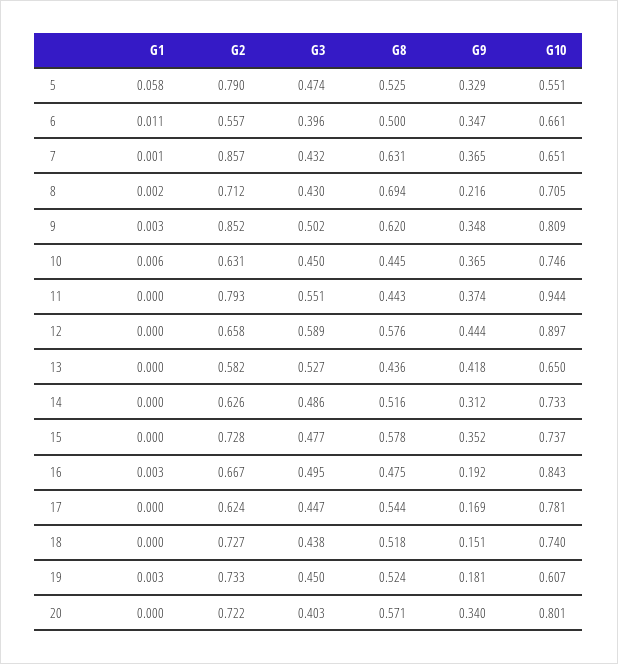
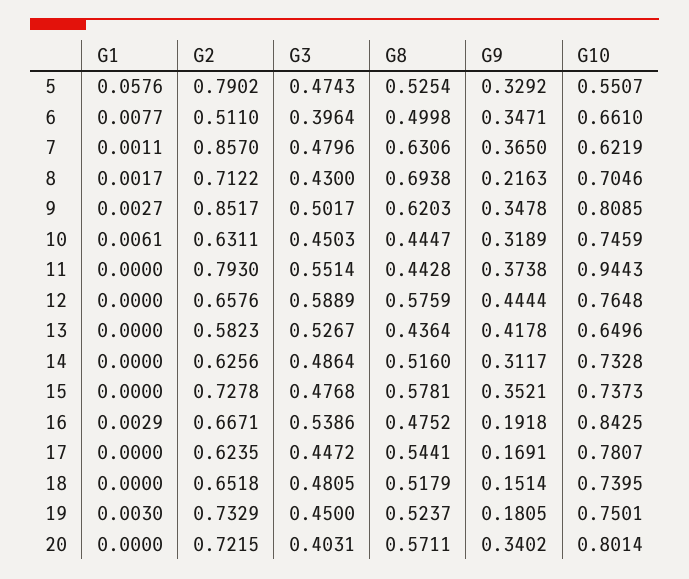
  {
    "G1": {
      "5": 0.0576,
-     "6": 0.011,
+     "6": 0.0077,
      "7": 0.0011,
      "8": 0.0017,
      "9": 0.0027,
      "10": 0.0061,
      "11": 0,
      "12": 0,
      "13": 0,
      "14": 0,
      "15": 0,
      "16": 0.0029,
      "17": 0,
      "18": 0,
      "19": 0.003,
      "20": 0
    },
    "G2": {
      "5": 0.7902,
-     "6": 0.557,
+     "6": 0.511,
      "7": 0.857,
      "8": 0.7122,
      "9": 0.8517,
      "10": 0.6311,
      "11": 0.793,
      "12": 0.6576,
      "13": 0.5823,
      "14": 0.6256,
      "15": 0.7278,
      "16": 0.6671,
      "17": 0.6235,
-     "18": 0.727,
+     "18": 0.6518,
      "19": 0.7329,
      "20": 0.7215
    },
    "G3": {
      "5": 0.4743,
      "6": 0.3964,
-     "7": 0.432,
+     "7": 0.4796,
      "8": 0.43,
      "9": 0.5017,
      "10": 0.4503,
      "11": 0.5514,
      "12": 0.5889,
      "13": 0.5267,
      "14": 0.4864,
      "15": 0.4768,
-     "16": 0.495,
+     "16": 0.5386,
      "17": 0.4472,
-     "18": 0.438,
+     "18": 0.4805,
      "19": 0.45,
      "20": 0.4031
    },
    "G8": {
      "5": 0.5254,
      "6": 0.4998,
      "7": 0.6306,
      "8": 0.6938,
      "9": 0.6203,
      "10": 0.4447,
      "11": 0.4428,
      "12": 0.5759,
      "13": 0.4364,
      "14": 0.516,
      "15": 0.5781,
      "16": 0.4752,
      "17": 0.5441,
      "18": 0.5179,
      "19": 0.5237,
      "20": 0.5711
    },
    "G9": {
      "5": 0.3292,
      "6": 0.3471,
      "7": 0.365,
      "8": 0.2163,
      "9": 0.3478,
-     "10": 0.365,
+     "10": 0.3189,
      "11": 0.3738,
      "12": 0.4444,
      "13": 0.4178,
      "14": 0.3117,
      "15": 0.3521,
      "16": 0.1918,
      "17": 0.1691,
      "18": 0.1514,
      "19": 0.1805,
      "20": 0.3402
    },
    "G10": {
      "5": 0.5507,
      "6": 0.661,
-     "7": 0.651,
+     "7": 0.6219,
      "8": 0.7046,
      "9": 0.8085,
      "10": 0.7459,
      "11": 0.9443,
-     "12": 0.897,
+     "12": 0.7648,
      "13": 0.6496,
      "14": 0.7328,
      "15": 0.7373,
      "16": 0.8425,
      "17": 0.7807,
      "18": 0.7395,
-     "19": 0.607,
+     "19": 0.7501,
      "20": 0.8014
    }
  }

